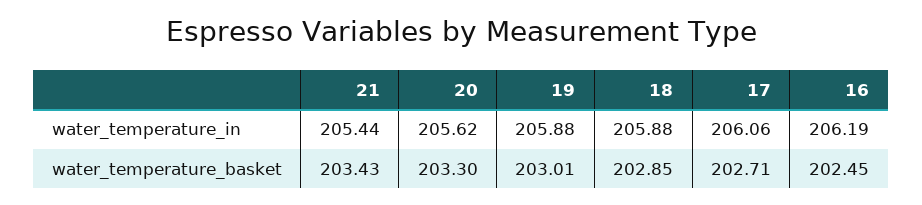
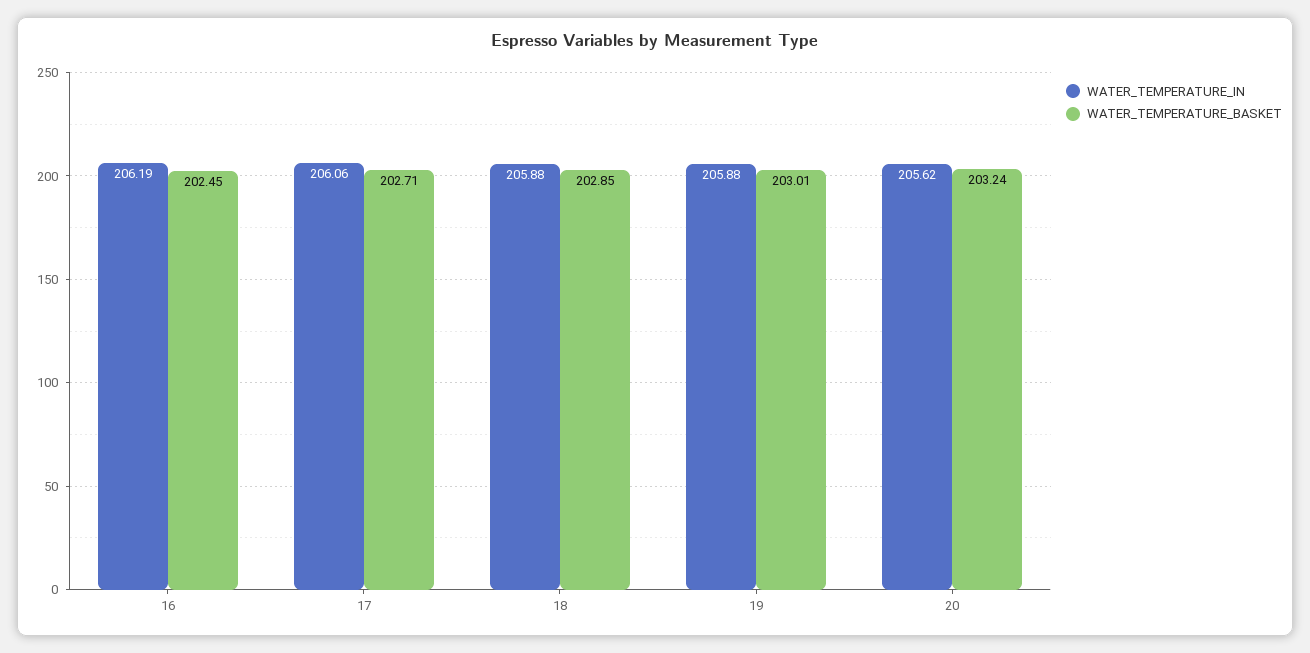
  {
    "water_temperature_in": {
-     "21": 205.44,
      "20": 205.62,
      "19": 205.88,
      "18": 205.88,
      "17": 206.06,
      "16": 206.19
    },
    "water_temperature_basket": {
-     "21": 203.43,
-     "20": 203.3,
+     "20": 203.24,
      "19": 203.01,
      "18": 202.85,
      "17": 202.71,
      "16": 202.45
    }
  }

